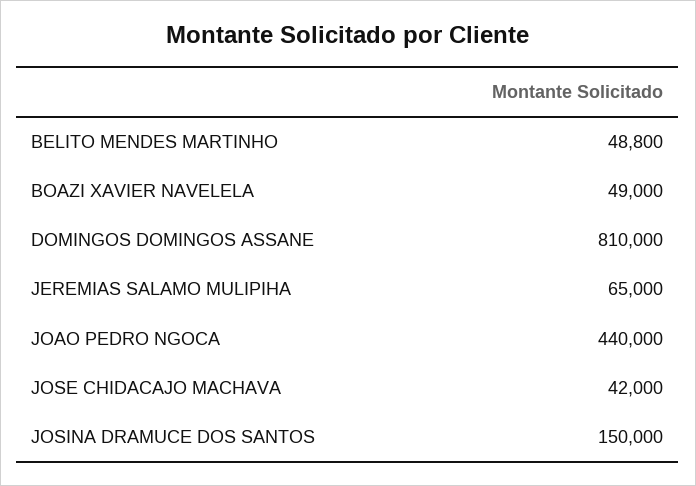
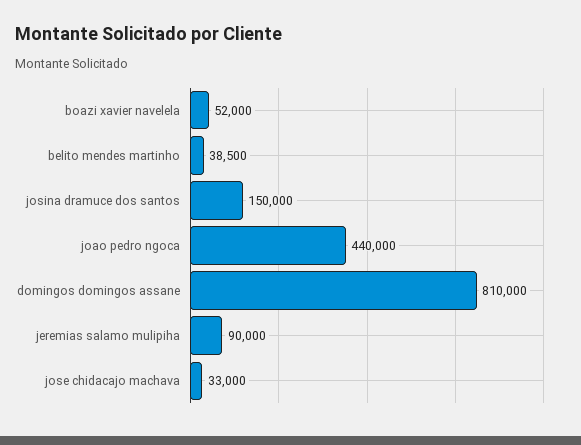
  {
-   "BELITO MENDES MARTINHO": 48800,
+   "BELITO MENDES MARTINHO": 38500,
-   "BOAZI XAVIER NAVELELA": 49000,
+   "BOAZI XAVIER NAVELELA": 52000,
    "DOMINGOS DOMINGOS ASSANE": 810000,
-   "JEREMIAS SALAMO MULIPIHA": 65000,
+   "JEREMIAS SALAMO MULIPIHA": 90000,
    "JOAO PEDRO NGOCA": 440000,
-   "JOSE CHIDACAJO MACHAVA": 42000,
+   "JOSE CHIDACAJO MACHAVA": 33000,
    "JOSINA DRAMUCE DOS SANTOS": 150000
  }

